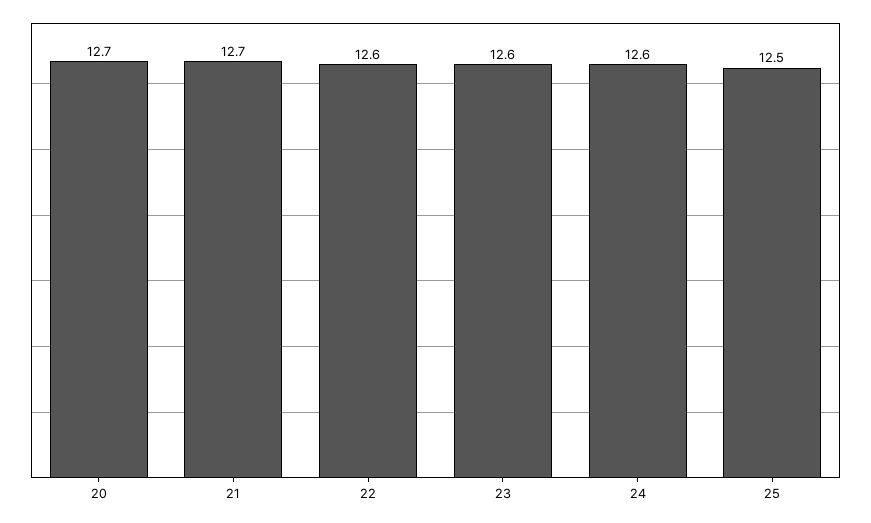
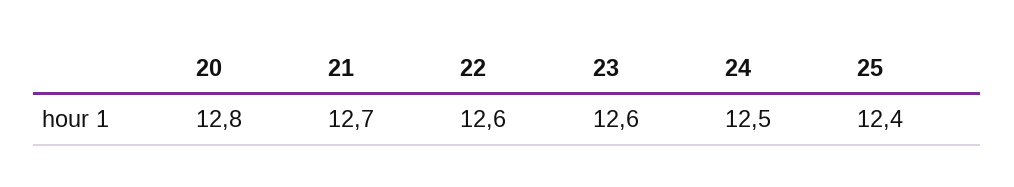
  {
-   "20": 12.7,
+   "20": 12.8,
    "21": 12.7,
    "22": 12.6,
    "23": 12.6,
-   "24": 12.6,
+   "24": 12.5,
-   "25": 12.5
+   "25": 12.4
  }

